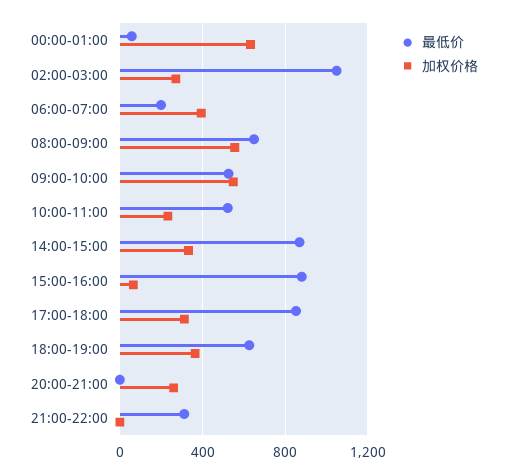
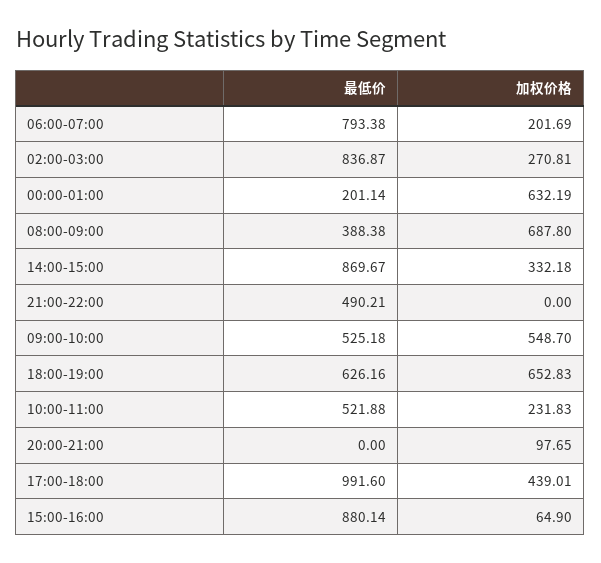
  {
    "最低价": {
-     "00:00-01:00": 50,
+     "00:00-01:00": 201.14,
-     "02:00-03:00": 1050,
+     "02:00-03:00": 836.87,
-     "06:00-07:00": 200,
+     "06:00-07:00": 793.38,
-     "08:00-09:00": 650,
+     "08:00-09:00": 388.38,
      "09:00-10:00": 525.18,
      "10:00-11:00": 521.88,
      "14:00-15:00": 869.67,
      "15:00-16:00": 880.14,
-     "17:00-18:00": 850,
+     "17:00-18:00": 991.6,
      "18:00-19:00": 626.16,
      "20:00-21:00": 0,
-     "21:00-22:00": 300
+     "21:00-22:00": 490.21
    },
    "加权价格": {
      "00:00-01:00": 632.19,
      "02:00-03:00": 270.81,
-     "06:00-07:00": 400,
+     "06:00-07:00": 201.69,
-     "08:00-09:00": 550,
+     "08:00-09:00": 687.8,
      "09:00-10:00": 548.7,
      "10:00-11:00": 231.83,
      "14:00-15:00": 332.18,
      "15:00-16:00": 64.9,
-     "17:00-18:00": 300,
+     "17:00-18:00": 439.01,
-     "18:00-19:00": 350,
+     "18:00-19:00": 652.83,
-     "20:00-21:00": 250,
+     "20:00-21:00": 97.65,
      "21:00-22:00": 0
    }
  }

